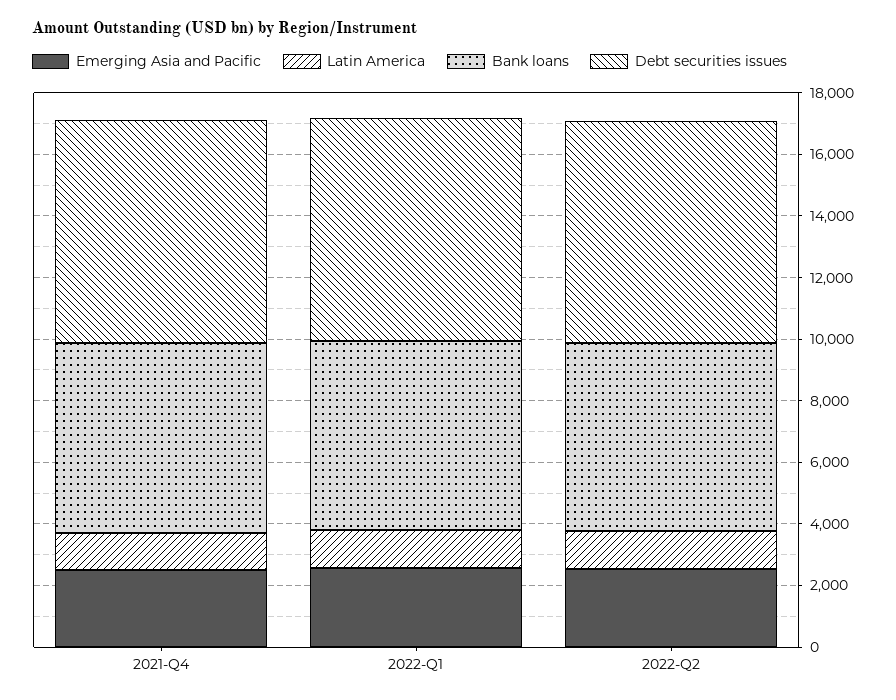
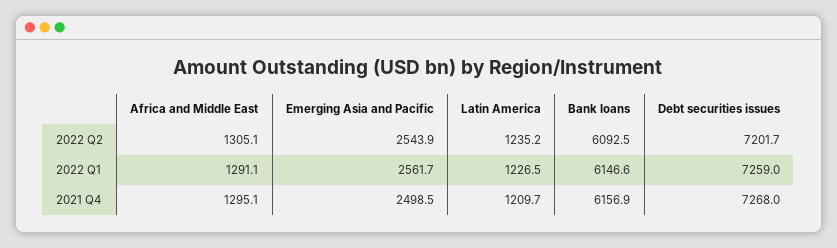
  {
    "Emerging Asia and Pacific": {
      "2021-Q4": 2498.5,
      "2022-Q1": 2561.7,
      "2022-Q2": 2543.9
    },
    "Latin America": {
      "2021-Q4": 1209.7,
      "2022-Q1": 1226.5,
      "2022-Q2": 1235.2
    },
    "Bank loans": {
      "2021-Q4": 6156.9,
      "2022-Q1": 6146.6,
      "2022-Q2": 6092.5
    },
    "Debt securities issues": {
      "2021-Q4": 7268,
      "2022-Q1": 7259,
      "2022-Q2": 7201.7
-   }
+   },
+   "Africa and Middle East": {
+     "2022-Q2": 1305.1,
+     "2022-Q1": 1291.1,
+     "2021-Q4": 1295.1
+   }
  }

